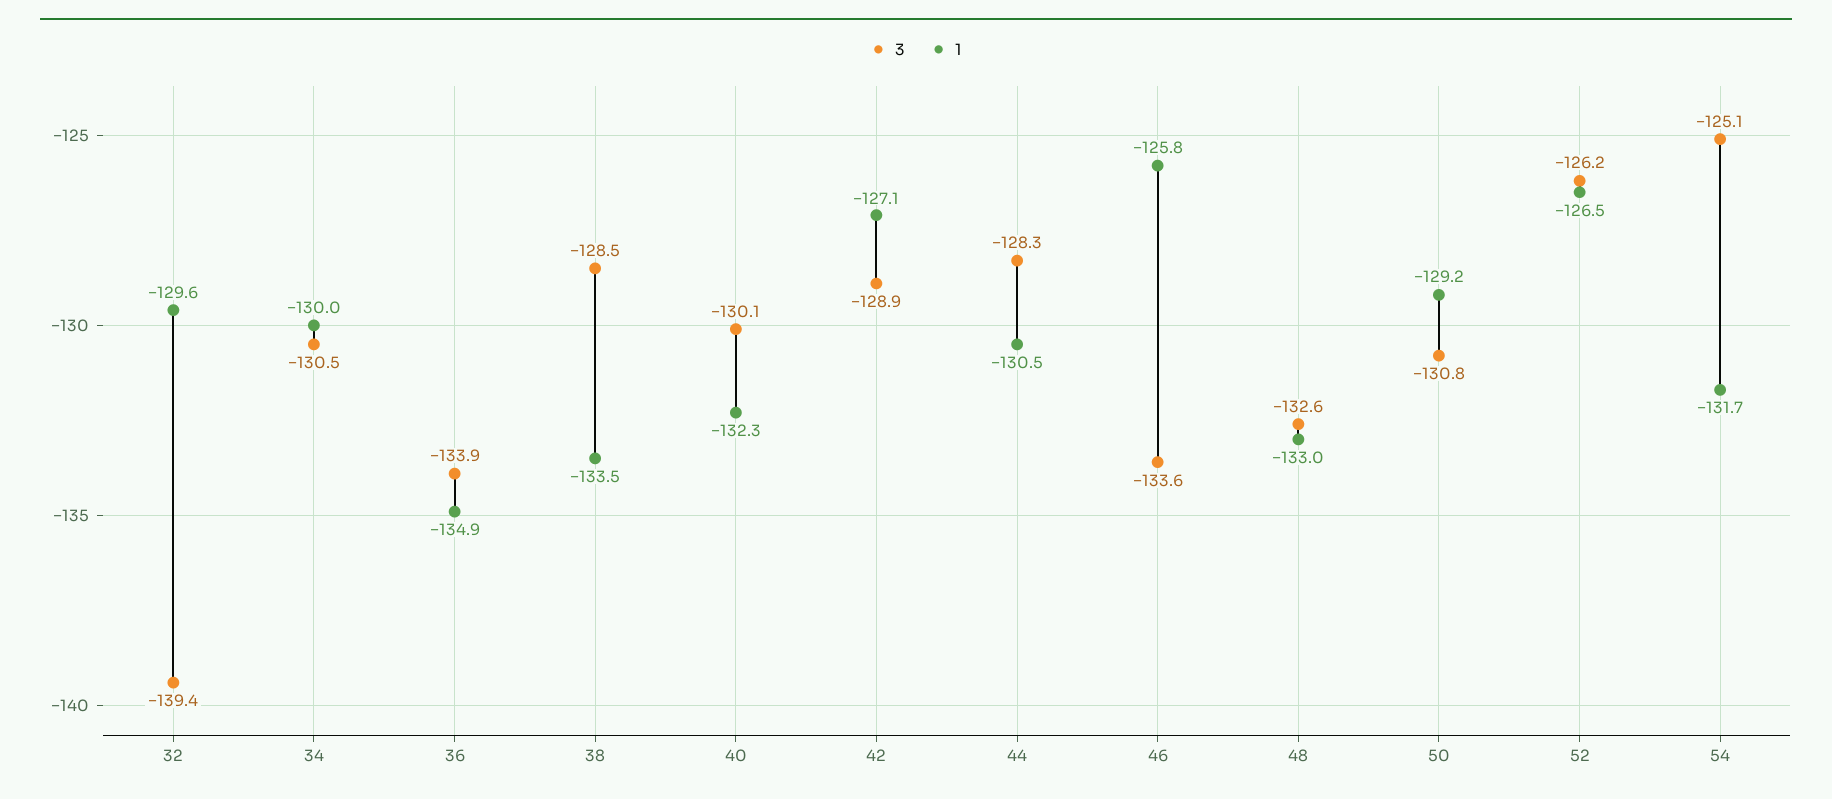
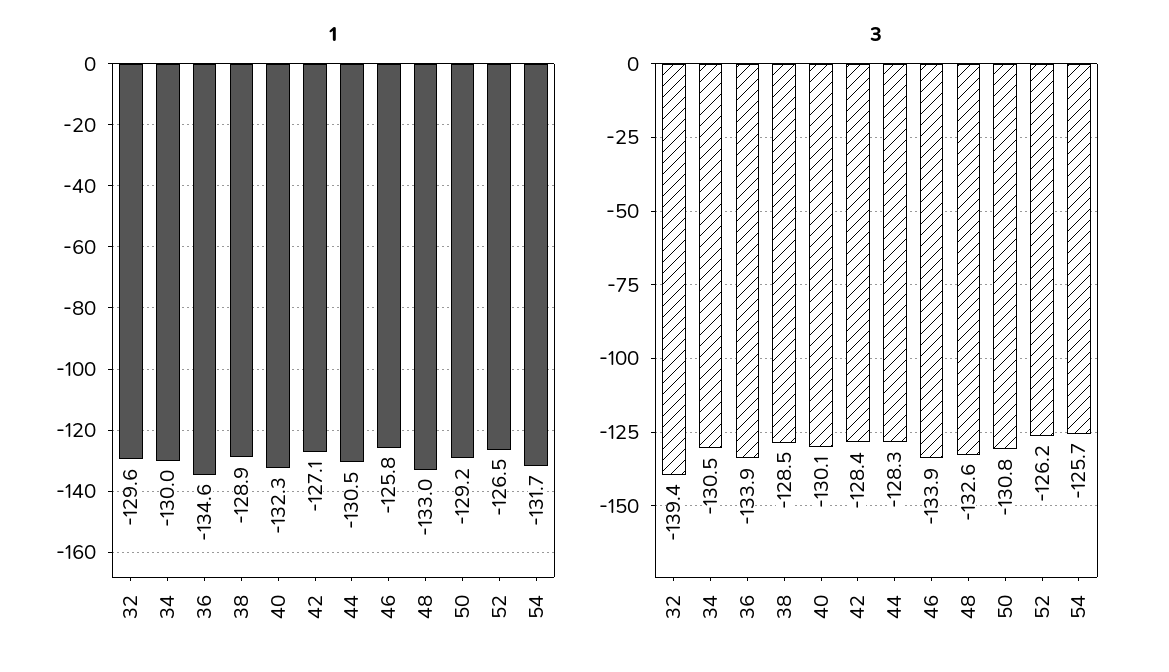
  {
    "3": {
      "32": -139.4,
      "34": -130.5,
      "36": -133.9,
      "38": -128.5,
      "40": -130.1,
-     "42": -128.9,
+     "42": -128.4,
      "44": -128.3,
-     "46": -133.6,
+     "46": -133.9,
      "48": -132.6,
      "50": -130.8,
      "52": -126.2,
-     "54": -125.1
+     "54": -125.7
    },
    "1": {
      "32": -129.6,
      "34": -130,
-     "36": -134.9,
+     "36": -134.6,
-     "38": -133.5,
+     "38": -128.9,
      "40": -132.3,
      "42": -127.1,
      "44": -130.5,
      "46": -125.8,
      "48": -133,
      "50": -129.2,
      "52": -126.5,
      "54": -131.7
    }
  }

